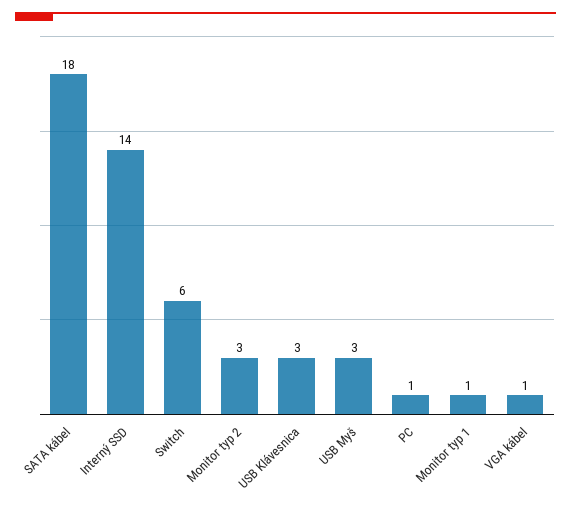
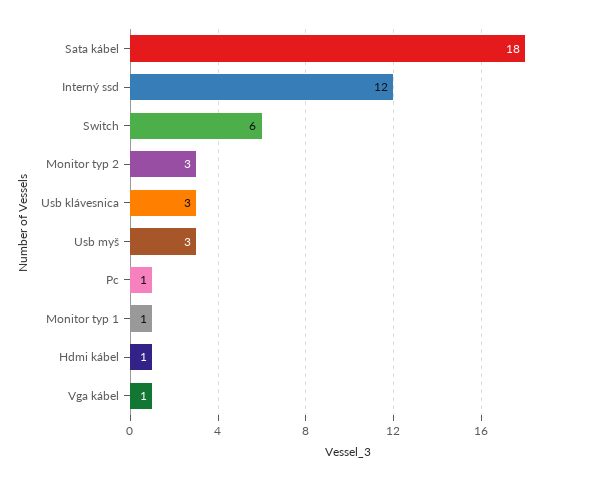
  {
    "SATA kábel": 18,
-   "Interný SSD": 14,
+   "Interný SSD": 12,
    "Switch": 6,
    "Monitor typ 2": 3,
    "USB Klávesnica": 3,
    "USB Myš": 3,
    "PC": 1,
    "Monitor typ 1": 1,
-   "VGA kábel": 1
+   "VGA kábel": 1,
+   "Hdmi kábel": 1
  }

